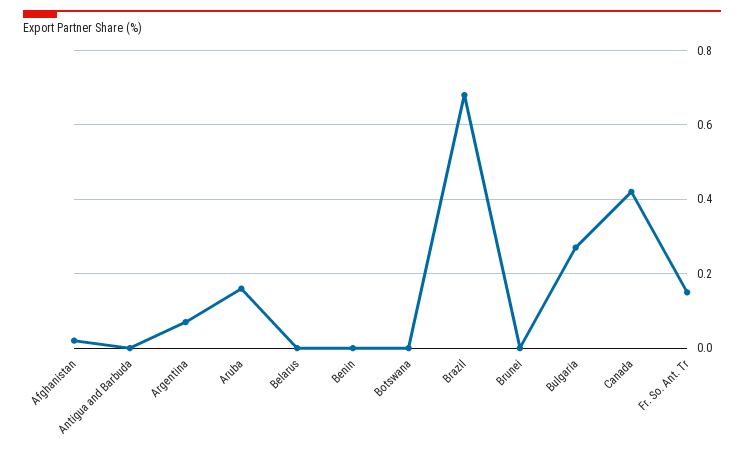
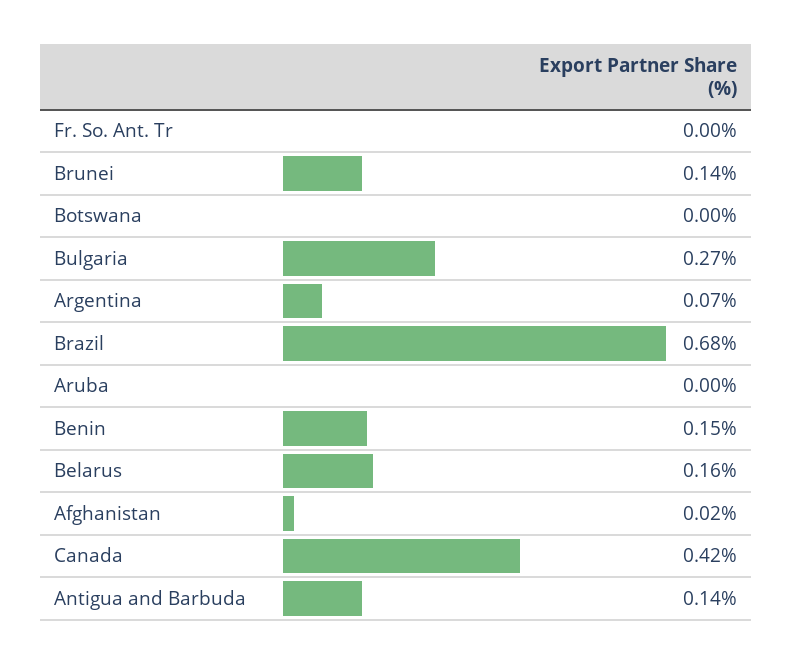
  {
    "Afghanistan": 0.02,
-   "Antigua and Barbuda": 0,
+   "Antigua and Barbuda": 0.14,
    "Argentina": 0.07,
-   "Aruba": 0.15,
+   "Aruba": 0,
-   "Belarus": 0,
+   "Belarus": 0.16,
-   "Benin": 0,
+   "Benin": 0.15,
    "Botswana": 0,
    "Brazil": 0.68,
-   "Brunei": 0,
+   "Brunei": 0.14,
    "Bulgaria": 0.27,
    "Canada": 0.42,
-   "Fr. So. Ant. Tr": 0.15
+   "Fr. So. Ant. Tr": 0
  }

